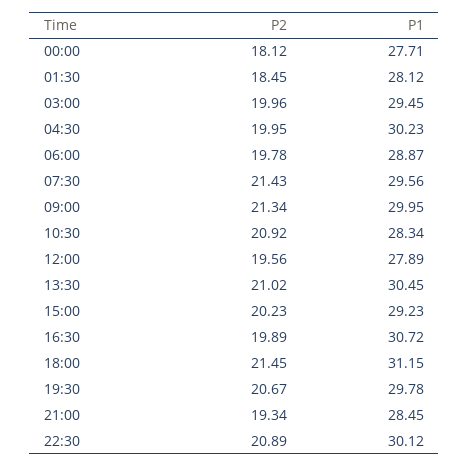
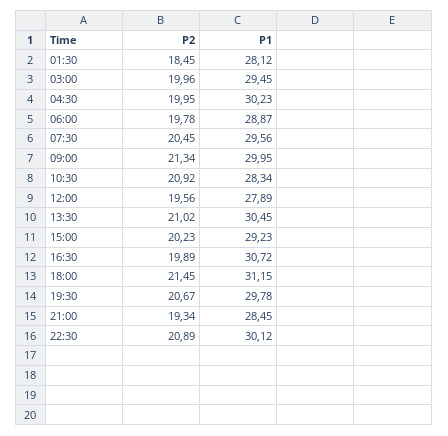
  {
    "P2": {
-     "00:00": 18.12,
      "01:30": 18.45,
      "03:00": 19.96,
      "04:30": 19.95,
      "06:00": 19.78,
-     "07:30": 21.43,
+     "07:30": 20.45,
      "09:00": 21.34,
      "10:30": 20.92,
      "12:00": 19.56,
      "13:30": 21.02,
      "15:00": 20.23,
      "16:30": 19.89,
      "18:00": 21.45,
      "19:30": 20.67,
      "21:00": 19.34,
      "22:30": 20.89
    },
    "P1": {
-     "00:00": 27.71,
      "01:30": 28.12,
      "03:00": 29.45,
      "04:30": 30.23,
      "06:00": 28.87,
      "07:30": 29.56,
      "09:00": 29.95,
      "10:30": 28.34,
      "12:00": 27.89,
      "13:30": 30.45,
      "15:00": 29.23,
      "16:30": 30.72,
      "18:00": 31.15,
      "19:30": 29.78,
      "21:00": 28.45,
      "22:30": 30.12
    }
  }

